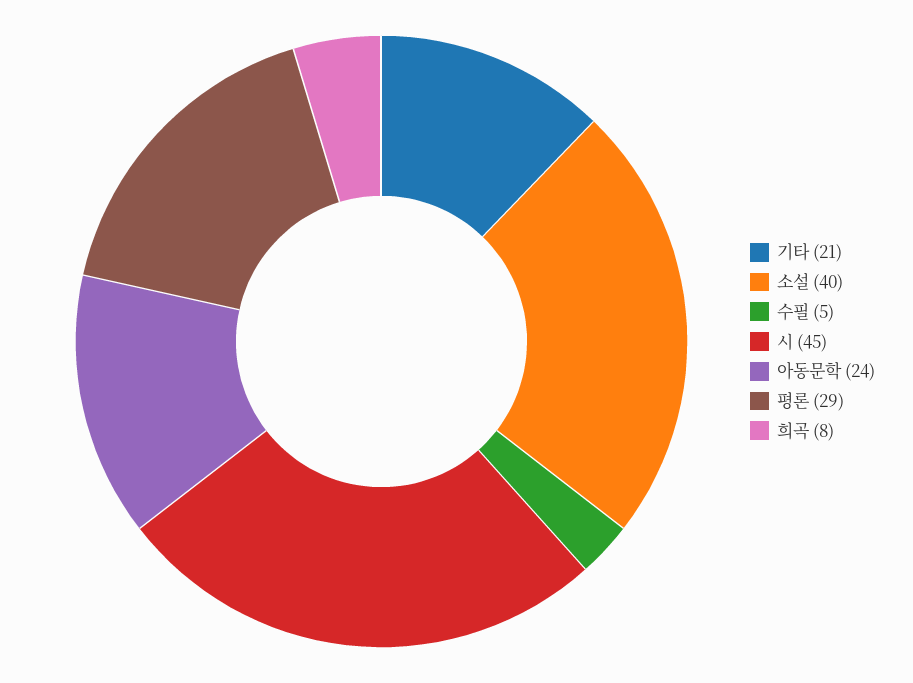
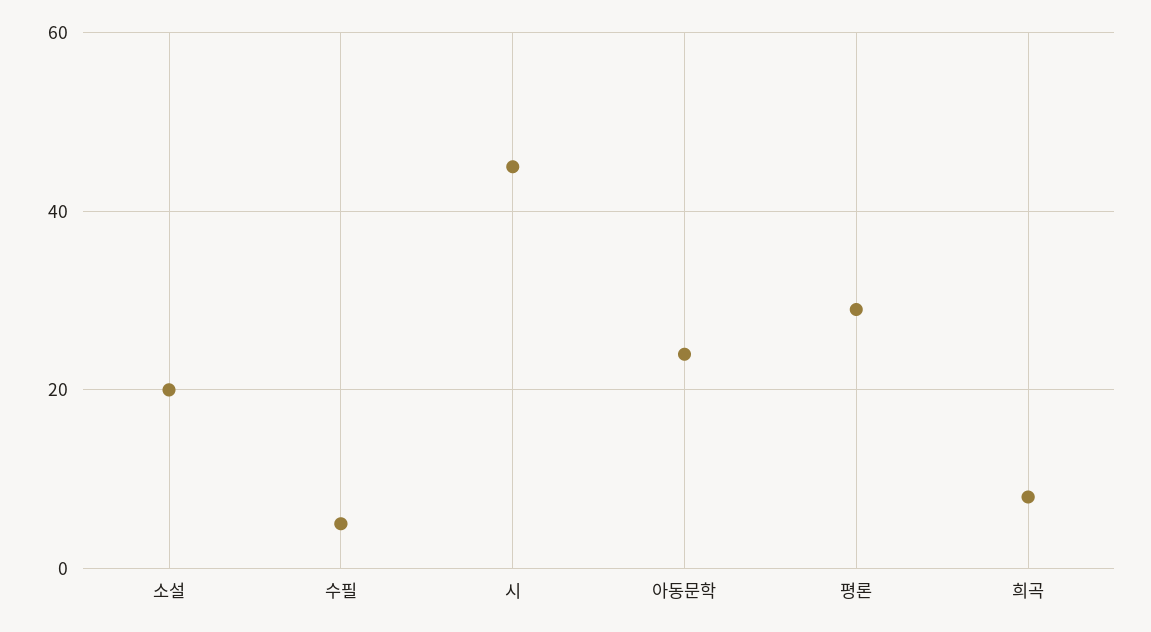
  {
-   "기타": 21,
-   "소설": 40,
+   "소설": 20,
    "수필": 5,
    "시": 45,
    "아동문학": 24,
    "평론": 29,
    "희곡": 8
  }

